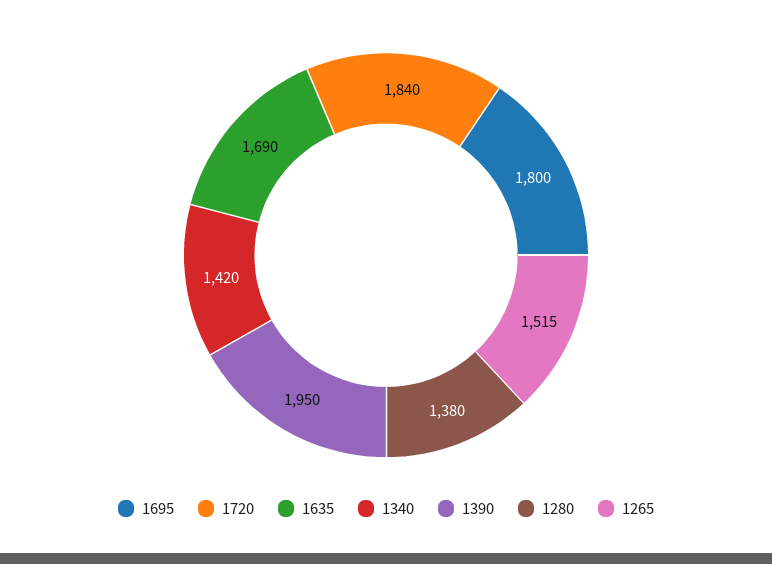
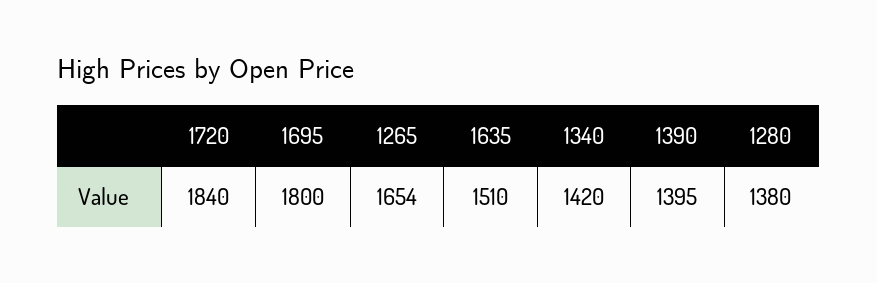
  {
    "1695": 1800,
    "1720": 1840,
-   "1635": 1690,
+   "1635": 1510,
    "1340": 1420,
-   "1390": 1950,
+   "1390": 1395,
    "1280": 1380,
-   "1265": 1515
+   "1265": 1654
  }

